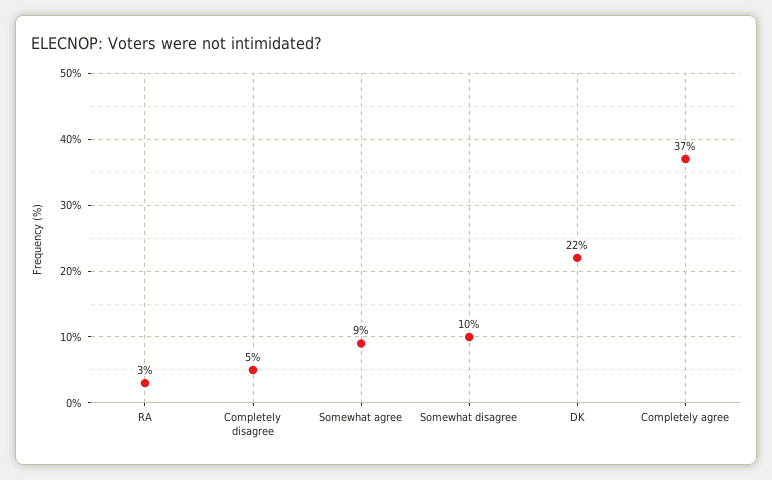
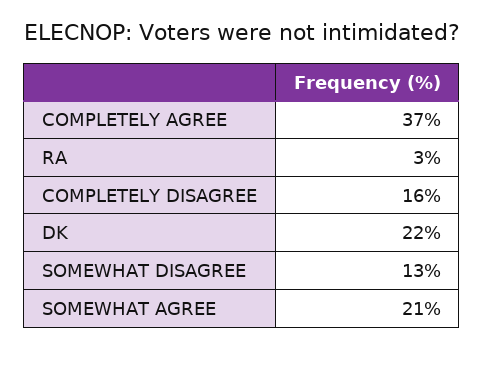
  {
    "RA": 3,
-   "Completely disagree": 5,
+   "Completely disagree": 16,
-   "Somewhat agree": 9,
+   "Somewhat agree": 21,
-   "Somewhat disagree": 10,
+   "Somewhat disagree": 13,
    "DK": 22,
    "Completely agree": 37
  }

